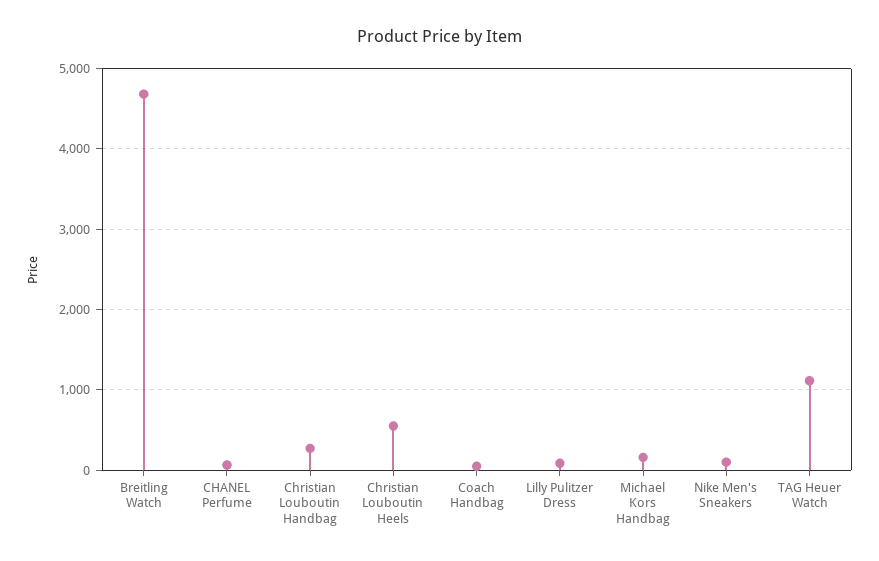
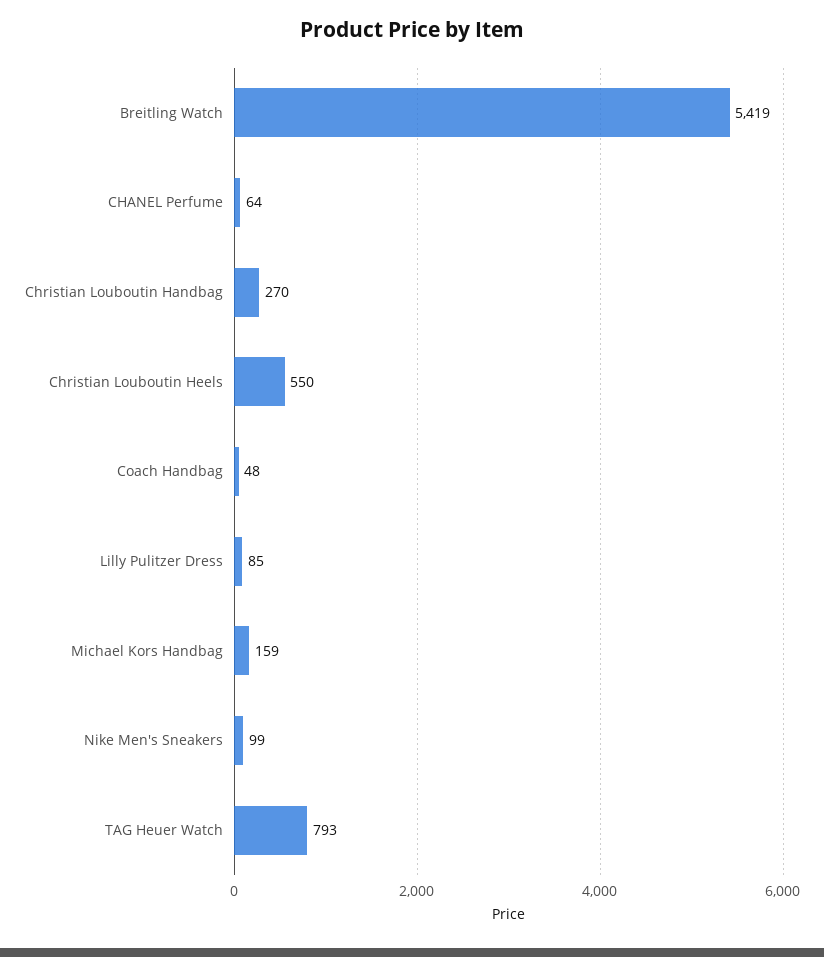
  {
-   "Breitling Watch": 4700,
+   "Breitling Watch": 5419,
    "CHANEL Perfume": 64,
    "Christian Louboutin Handbag": 270,
    "Christian Louboutin Heels": 550,
    "Coach Handbag": 48,
    "Lilly Pulitzer Dress": 85,
    "Michael Kors Handbag": 159,
    "Nike Men's Sneakers": 99,
-   "TAG Heuer Watch": 1100
+   "TAG Heuer Watch": 793
  }

